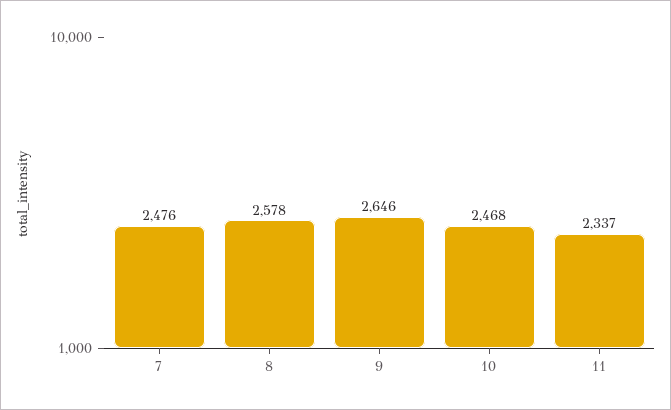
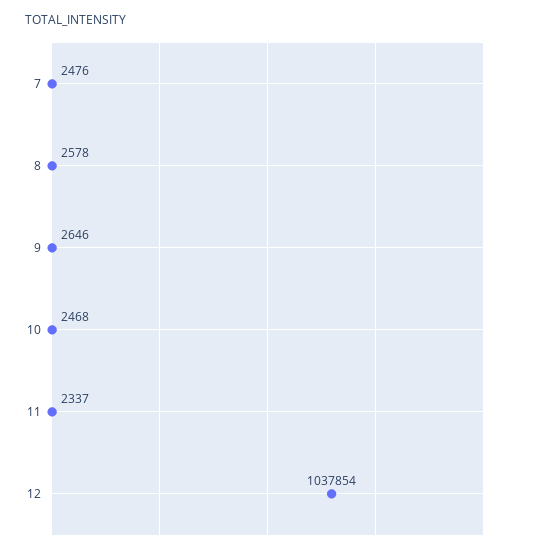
  {
    "7": 2476,
    "8": 2578,
    "9": 2646,
    "10": 2468,
-   "11": 2337
+   "11": 2337,
+   "12": 1037854
  }

